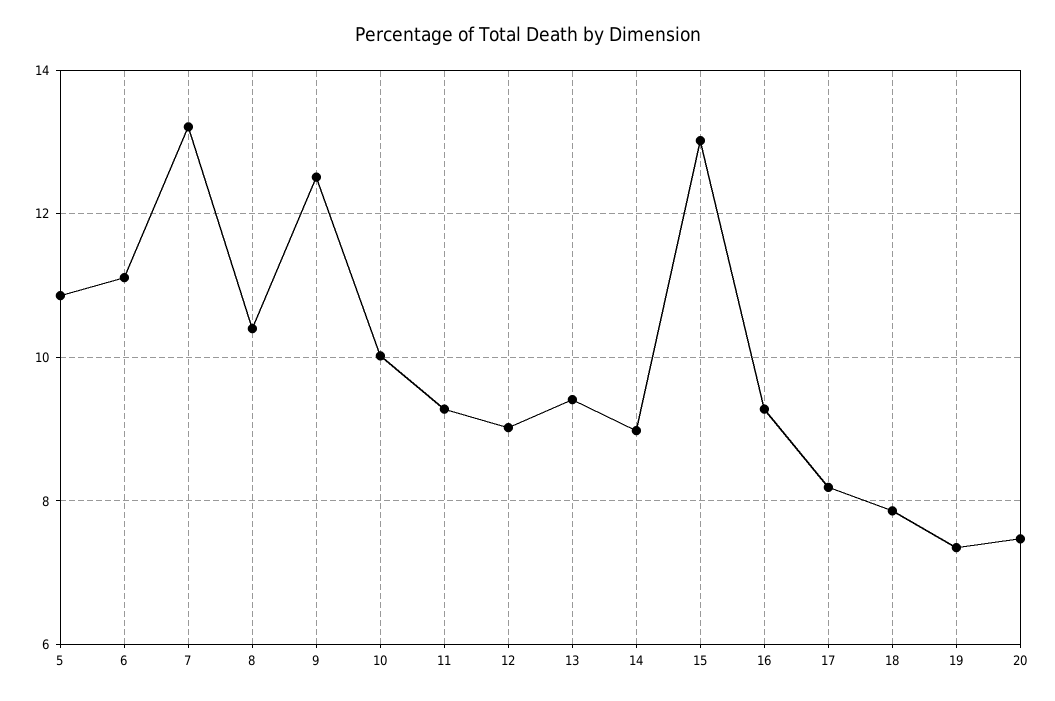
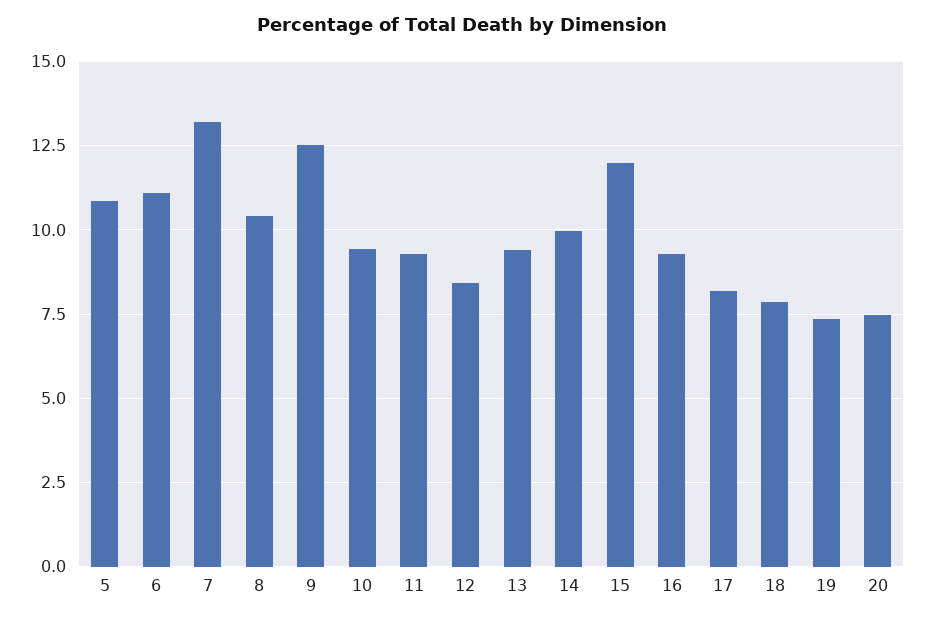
  {
    "5": 10.8,
    "6": 11.2,
    "7": 13.2,
    "8": 10.4,
    "9": 12.6,
-   "10": 10,
+   "10": 9.5,
    "11": 9.2,
-   "12": 9,
+   "12": 8.5,
    "13": 9.4,
-   "14": 9,
+   "14": 10,
-   "15": 13,
+   "15": 12,
    "16": 9.2,
    "17": 8.2,
    "18": 7.8,
    "19": 7.4,
    "20": 7.4
  }

